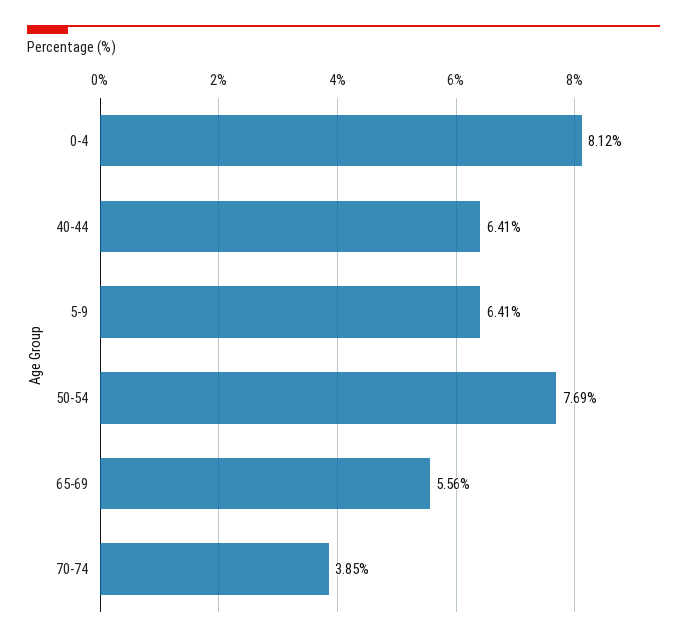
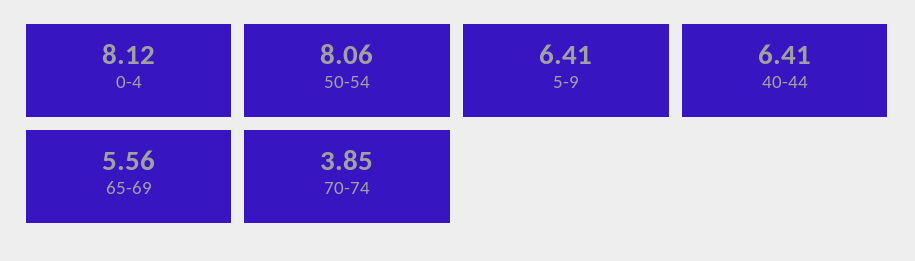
  {
    "0-4": 8.12,
    "40-44": 6.41,
    "5-9": 6.41,
-   "50-54": 7.69,
+   "50-54": 8.06,
    "65-69": 5.56,
    "70-74": 3.85
  }

